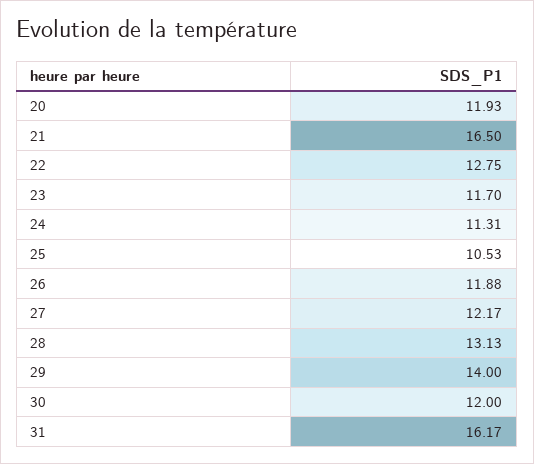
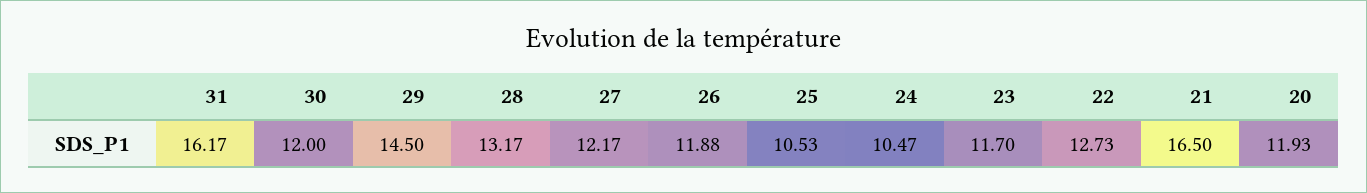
  {
    "20": 11.93,
    "21": 16.5,
-   "22": 12.75,
+   "22": 12.73,
    "23": 11.7,
-   "24": 11.31,
+   "24": 10.47,
    "25": 10.53,
    "26": 11.88,
    "27": 12.17,
-   "28": 13.13,
+   "28": 13.17,
-   "29": 14,
+   "29": 14.5,
    "30": 12,
    "31": 16.17
  }

